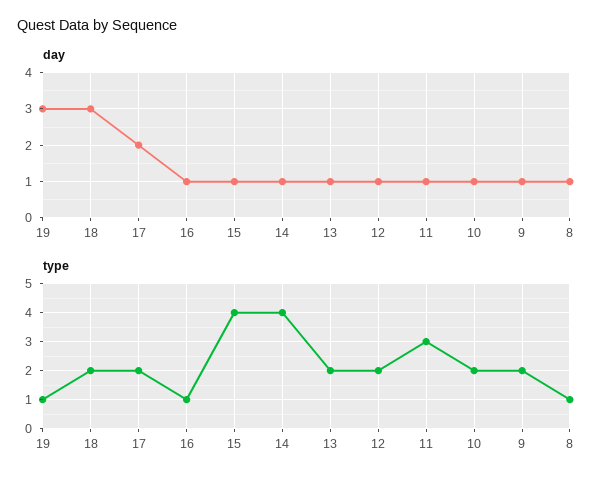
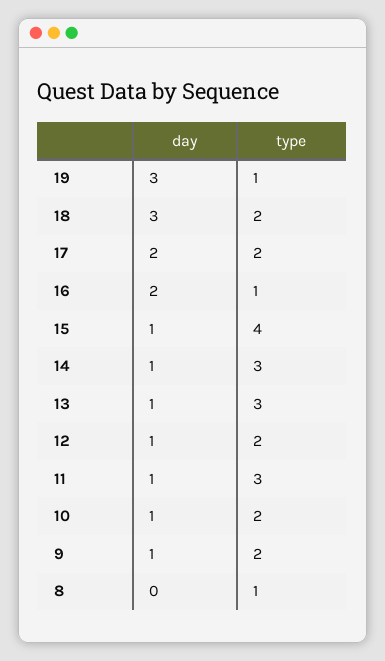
  {
    "day": {
      "19": 3,
      "18": 3,
      "17": 2,
-     "16": 1,
+     "16": 2,
      "15": 1,
      "14": 1,
      "13": 1,
      "12": 1,
      "11": 1,
      "10": 1,
      "9": 1,
-     "8": 1
+     "8": 0
    },
    "type": {
      "19": 1,
      "18": 2,
      "17": 2,
      "16": 1,
      "15": 4,
-     "14": 4,
+     "14": 3,
-     "13": 2,
+     "13": 3,
      "12": 2,
      "11": 3,
      "10": 2,
      "9": 2,
      "8": 1
    }
  }

